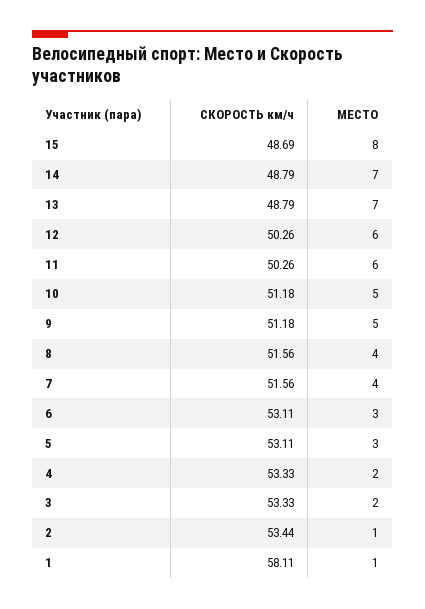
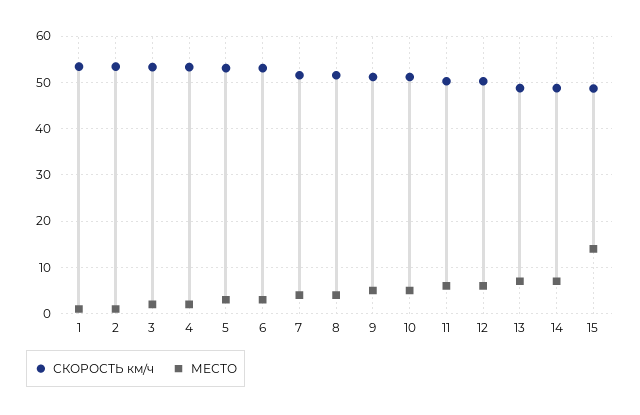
  {
    "СКОРОСТЬ км/ч": {
      "15": 48.69,
      "14": 48.79,
      "13": 48.79,
      "12": 50.26,
      "11": 50.26,
      "10": 51.18,
      "9": 51.18,
      "8": 51.56,
      "7": 51.56,
      "6": 53.11,
      "5": 53.11,
      "4": 53.33,
      "3": 53.33,
      "2": 53.44,
-     "1": 58.11
+     "1": 54
    },
    "МЕСТО": {
-     "15": 8,
+     "15": 14,
      "14": 7,
      "13": 7,
      "12": 6,
      "11": 6,
      "10": 5,
      "9": 5,
      "8": 4,
      "7": 4,
      "6": 3,
      "5": 3,
      "4": 2,
      "3": 2,
      "2": 1,
      "1": 1
    }
  }

